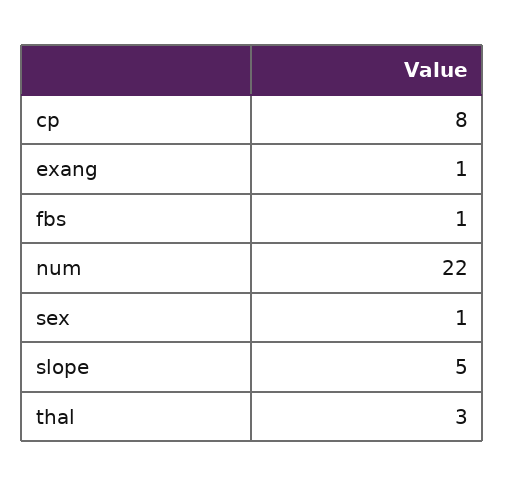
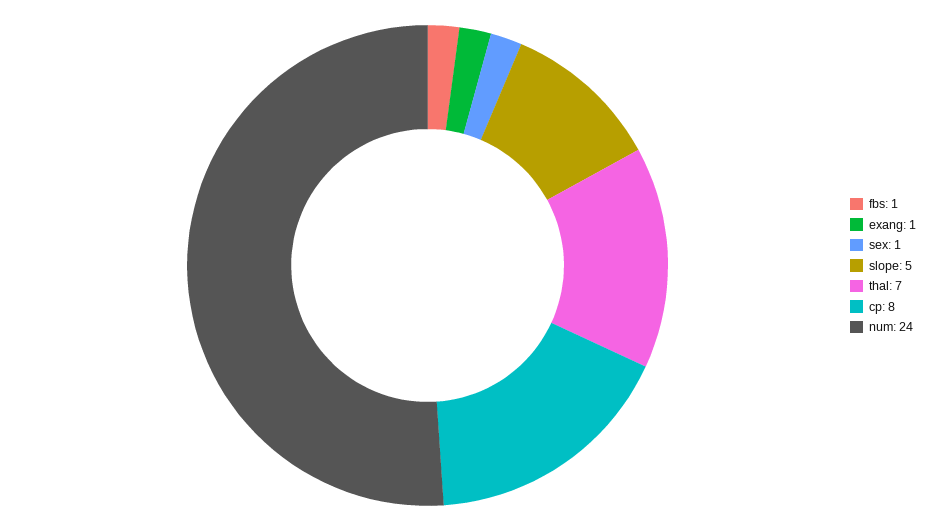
  {
    "cp": 8,
    "exang": 1,
    "fbs": 1,
-   "num": 22,
+   "num": 24,
    "sex": 1,
    "slope": 5,
-   "thal": 3
+   "thal": 7
  }

